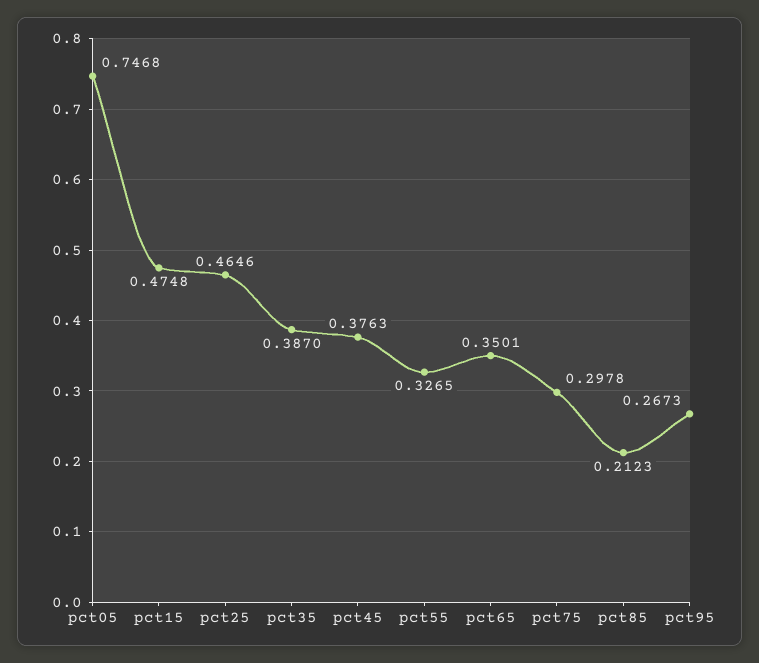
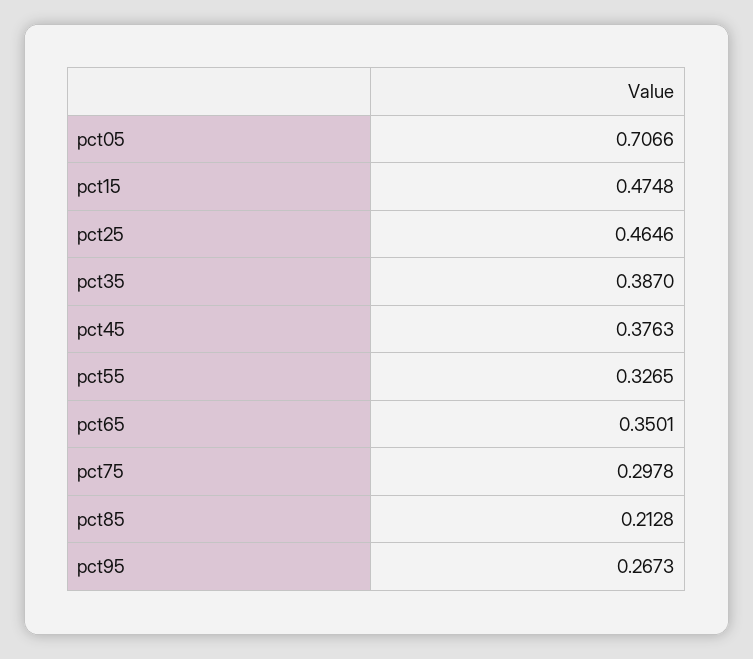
  {
-   "pct05": 0.7468,
+   "pct05": 0.7066,
    "pct15": 0.4748,
    "pct25": 0.4646,
    "pct35": 0.387,
    "pct45": 0.3763,
    "pct55": 0.3265,
    "pct65": 0.3501,
    "pct75": 0.2978,
-   "pct85": 0.2123,
+   "pct85": 0.2128,
    "pct95": 0.2673
  }

